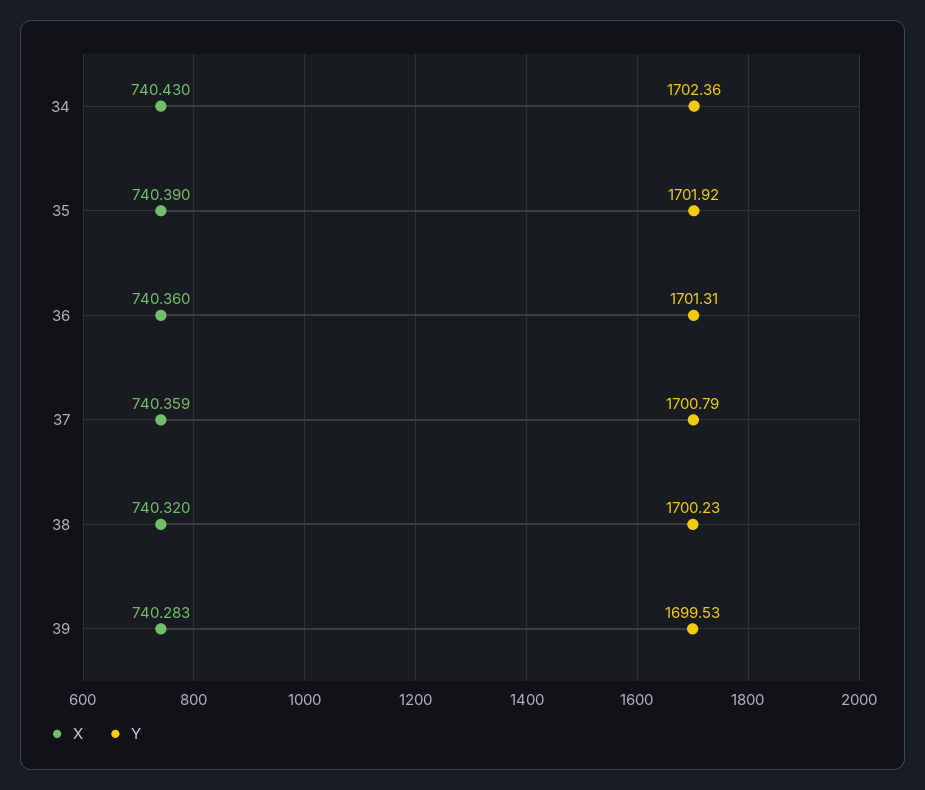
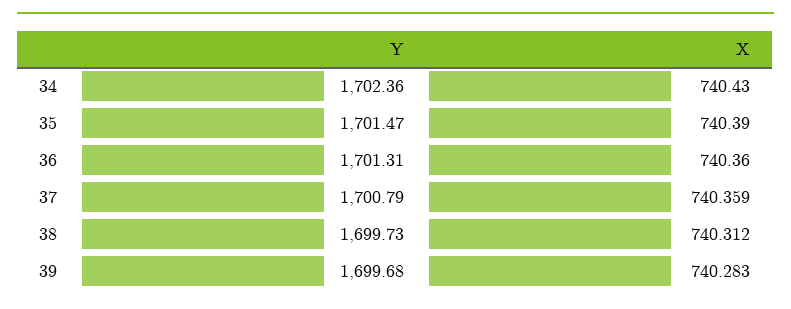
  {
    "X": {
      "34": 740.43,
      "35": 740.39,
      "36": 740.36,
      "37": 740.359,
-     "38": 740.32,
+     "38": 740.312,
      "39": 740.283
    },
    "Y": {
      "34": 1702.36,
-     "35": 1701.92,
+     "35": 1701.47,
      "36": 1701.31,
      "37": 1700.79,
-     "38": 1700.23,
+     "38": 1699.73,
-     "39": 1699.53
+     "39": 1699.68
    }
  }

